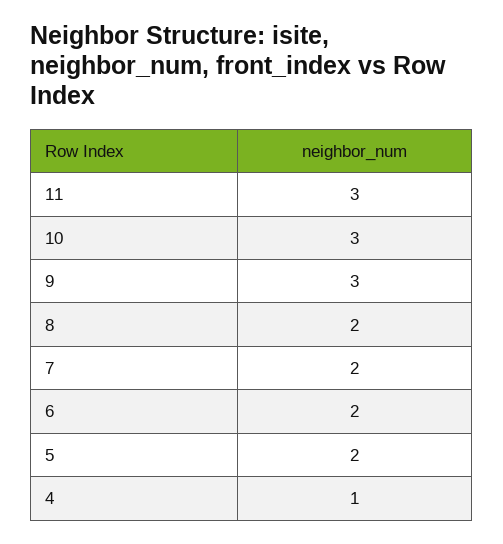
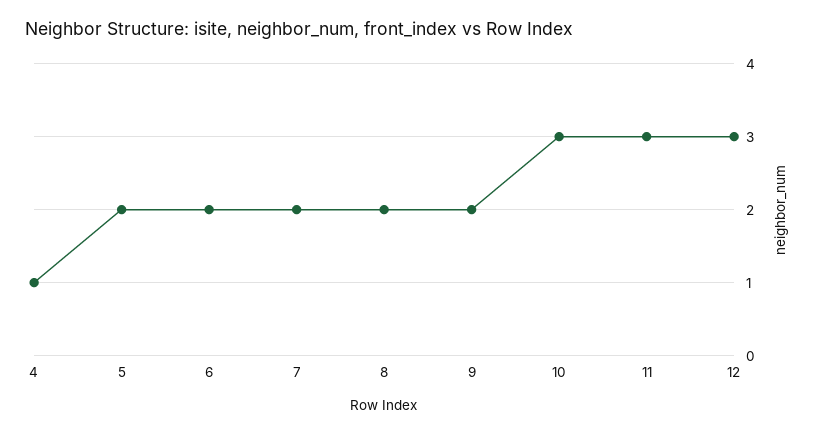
  {
    "11": 3,
    "10": 3,
-   "9": 3,
+   "9": 2,
    "8": 2,
    "7": 2,
    "6": 2,
    "5": 2,
-   "4": 1
+   "4": 1,
+   "12": 3
  }

